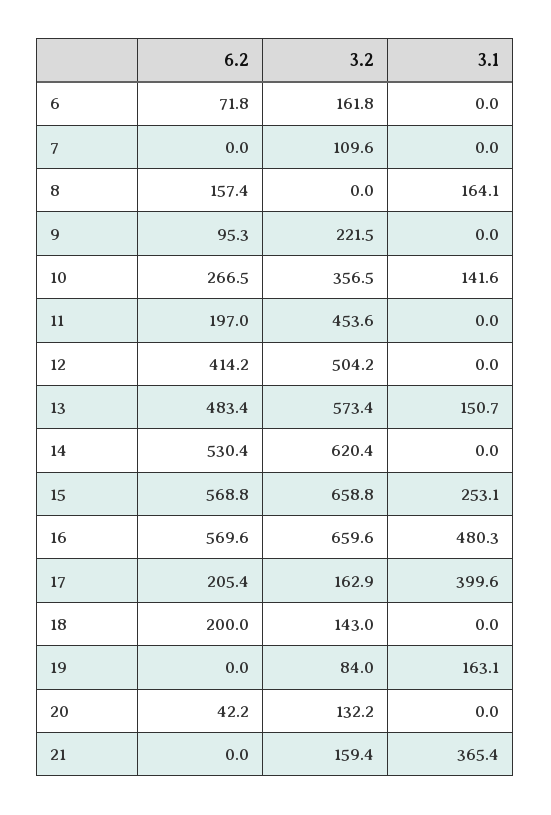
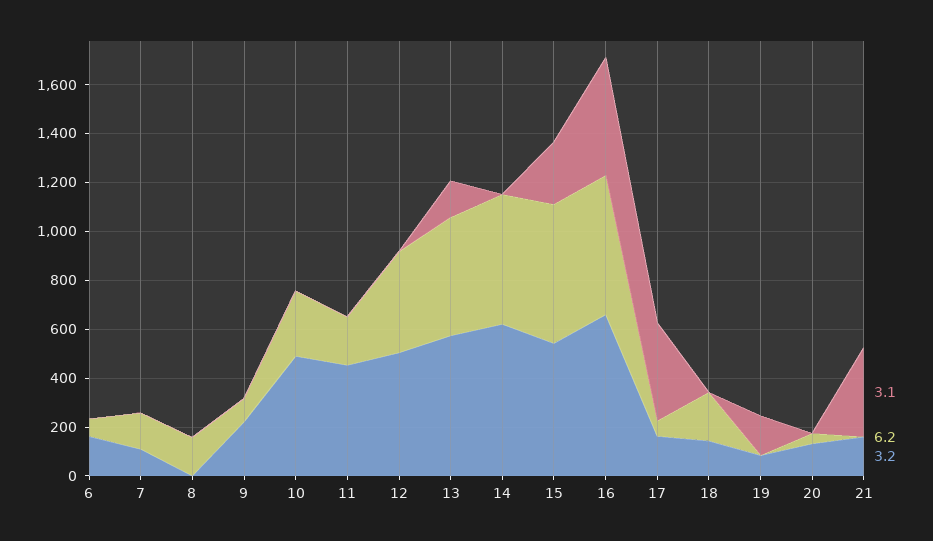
  {
    "6.2": {
      "6": 71.8,
-     "7": 0,
+     "7": 150,
      "8": 157.4,
      "9": 95.3,
      "10": 266.5,
      "11": 197,
      "12": 414.2,
      "13": 483.4,
      "14": 530.4,
      "15": 568.8,
      "16": 569.6,
-     "17": 205.4,
+     "17": 50,
      "18": 200,
      "19": 0,
      "20": 42.2,
      "21": 0
    },
    "3.2": {
      "6": 161.8,
      "7": 109.6,
      "8": 0,
      "9": 221.5,
-     "10": 356.5,
+     "10": 500,
      "11": 453.6,
      "12": 504.2,
      "13": 573.4,
      "14": 620.4,
-     "15": 658.8,
+     "15": 550,
      "16": 659.6,
      "17": 162.9,
      "18": 143,
      "19": 84,
      "20": 132.2,
      "21": 159.4
    },
    "3.1": {
      "6": 0,
      "7": 0,
-     "8": 164.1,
+     "8": 0,
      "9": 0,
-     "10": 141.6,
+     "10": 0,
      "11": 0,
      "12": 0,
      "13": 150.7,
      "14": 0,
      "15": 253.1,
      "16": 480.3,
      "17": 399.6,
      "18": 0,
      "19": 163.1,
      "20": 0,
      "21": 365.4
    }
  }

